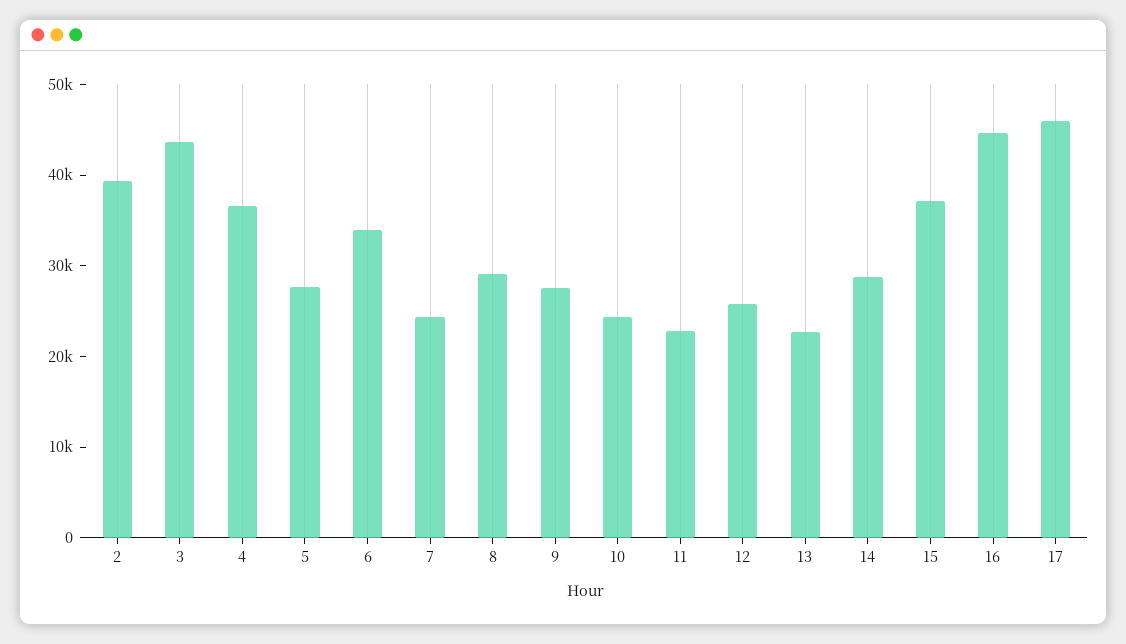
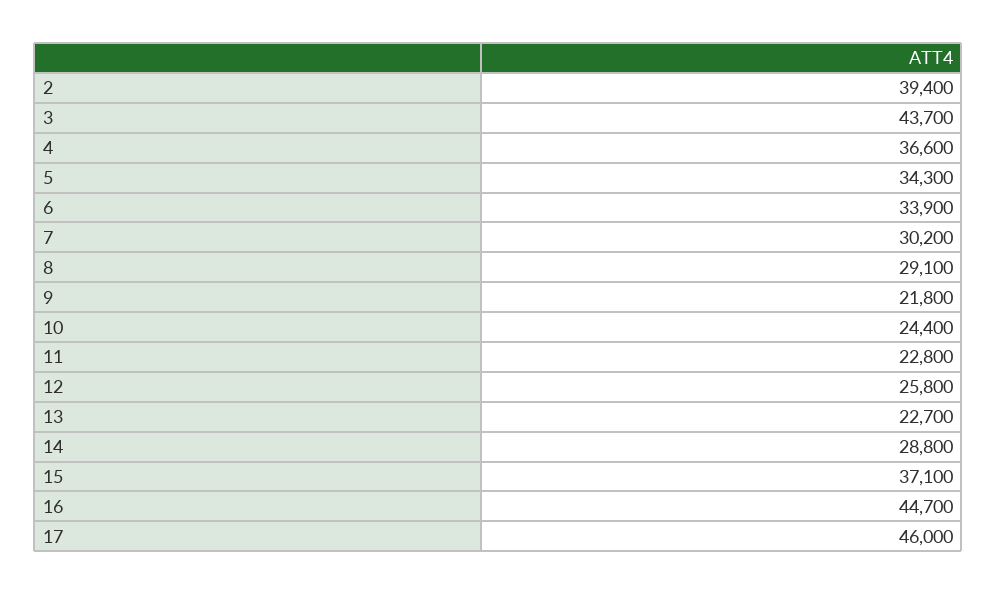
  {
    "2": 39400,
    "3": 43700,
    "4": 36600,
-   "5": 28000,
+   "5": 34300,
    "6": 33900,
-   "7": 24000,
+   "7": 30200,
    "8": 29100,
-   "9": 28000,
+   "9": 21800,
    "10": 24400,
    "11": 22800,
    "12": 25800,
    "13": 22700,
    "14": 28800,
    "15": 37100,
    "16": 44700,
    "17": 46000
  }

